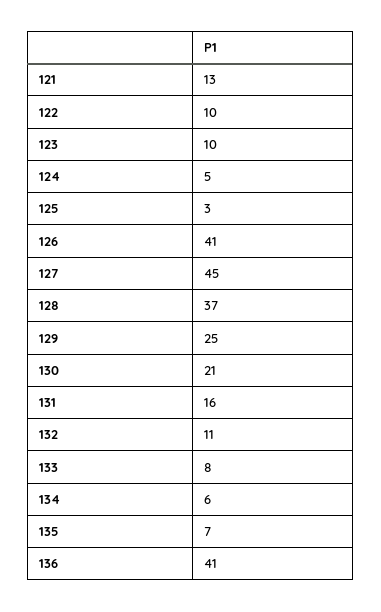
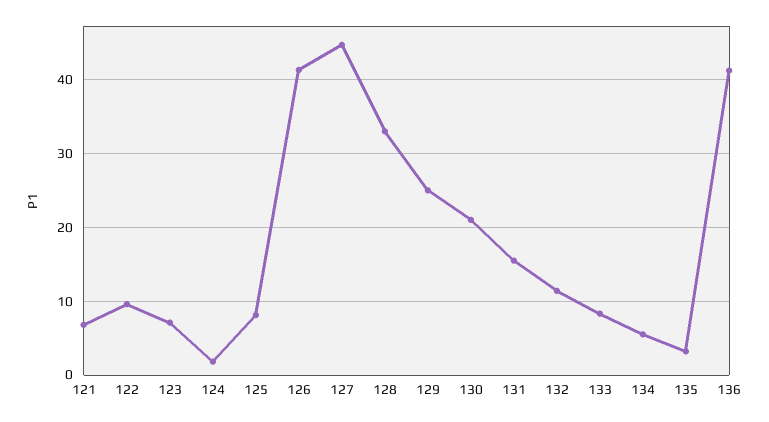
  {
-   "121": 13,
+   "121": 7,
    "122": 10,
-   "123": 10,
+   "123": 7,
-   "124": 5,
+   "124": 2,
-   "125": 3,
+   "125": 8,
    "126": 41,
    "127": 45,
-   "128": 37,
+   "128": 33,
    "129": 25,
    "130": 21,
    "131": 16,
    "132": 11,
    "133": 8,
    "134": 6,
-   "135": 7,
+   "135": 3,
    "136": 41
  }

